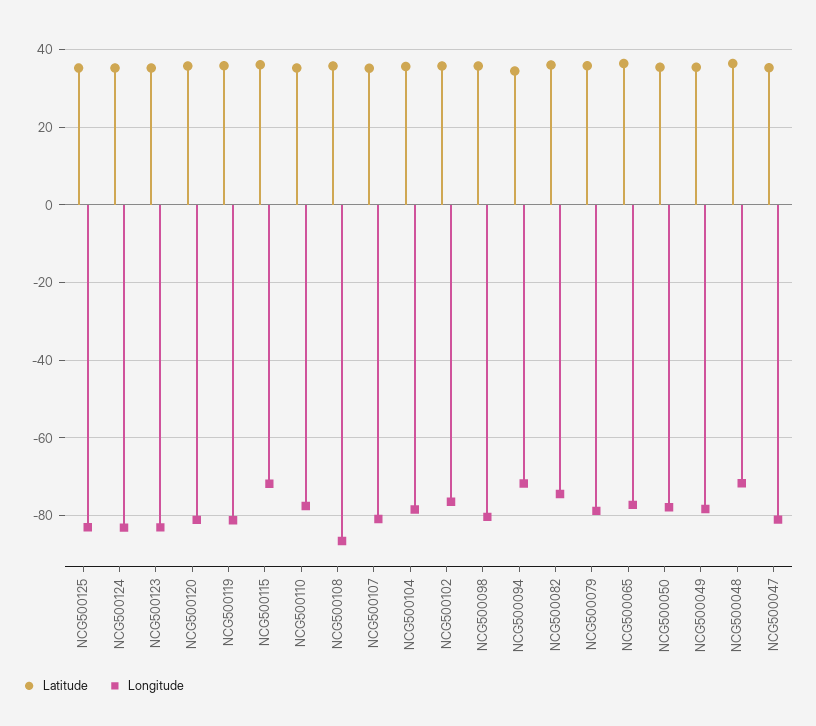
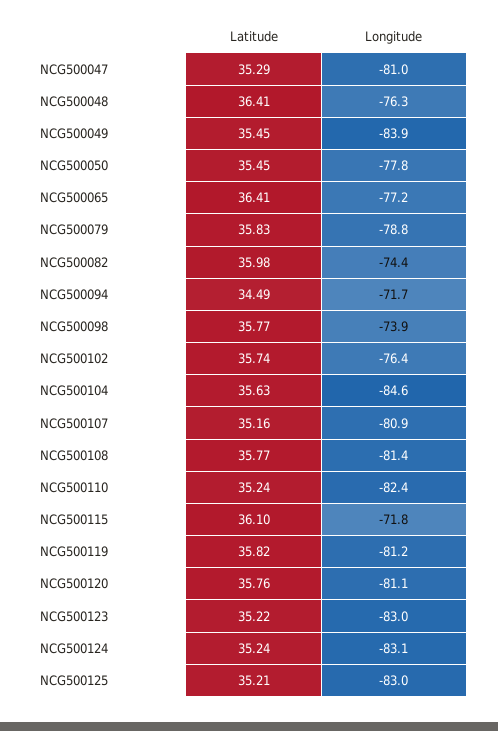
  {
    "Latitude": {
      "NCG500125": 35.21,
      "NCG500124": 35.24,
      "NCG500123": 35.22,
      "NCG500120": 35.76,
      "NCG500119": 35.82,
      "NCG500115": 36.1,
      "NCG500110": 35.24,
      "NCG500108": 35.77,
      "NCG500107": 35.16,
      "NCG500104": 35.63,
      "NCG500102": 35.74,
      "NCG500098": 35.77,
      "NCG500094": 34.49,
      "NCG500082": 35.98,
      "NCG500079": 35.83,
      "NCG500065": 36.41,
      "NCG500050": 35.45,
      "NCG500049": 35.45,
      "NCG500048": 36.41,
      "NCG500047": 35.29
    },
    "Longitude": {
      "NCG500125": -83,
      "NCG500124": -83.1,
      "NCG500123": -83,
      "NCG500120": -81.1,
      "NCG500119": -81.2,
      "NCG500115": -71.8,
-     "NCG500110": -78,
+     "NCG500110": -82.4,
-     "NCG500108": -86,
+     "NCG500108": -81.4,
      "NCG500107": -80.9,
-     "NCG500104": -78,
+     "NCG500104": -84.6,
      "NCG500102": -76.4,
-     "NCG500098": -80,
+     "NCG500098": -73.9,
      "NCG500094": -71.7,
      "NCG500082": -74.4,
      "NCG500079": -78.8,
      "NCG500065": -77.2,
      "NCG500050": -77.8,
-     "NCG500049": -78,
+     "NCG500049": -83.9,
-     "NCG500048": -72,
+     "NCG500048": -76.3,
      "NCG500047": -81
    }
  }

